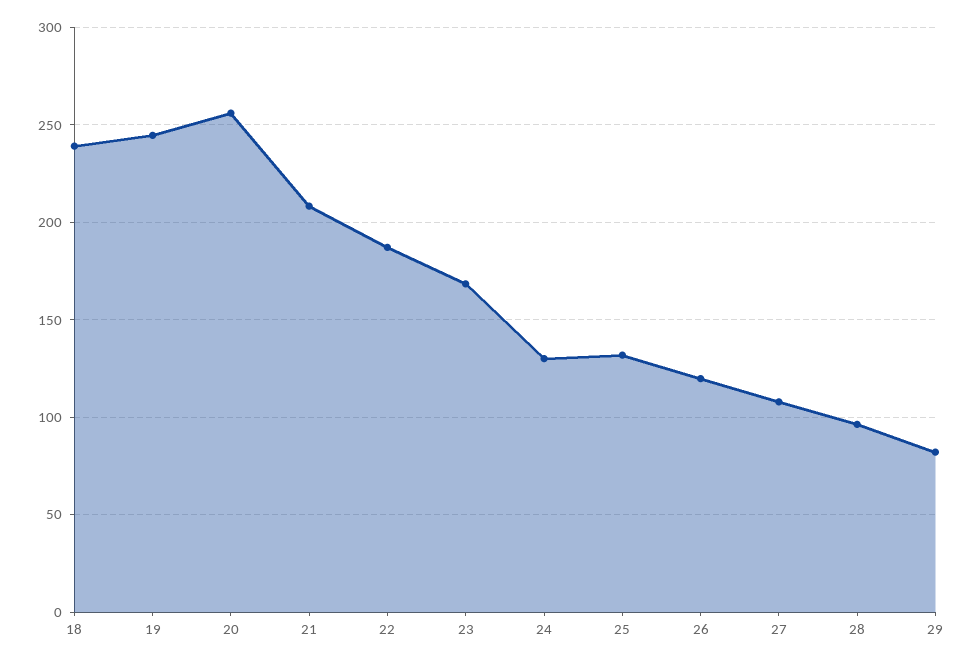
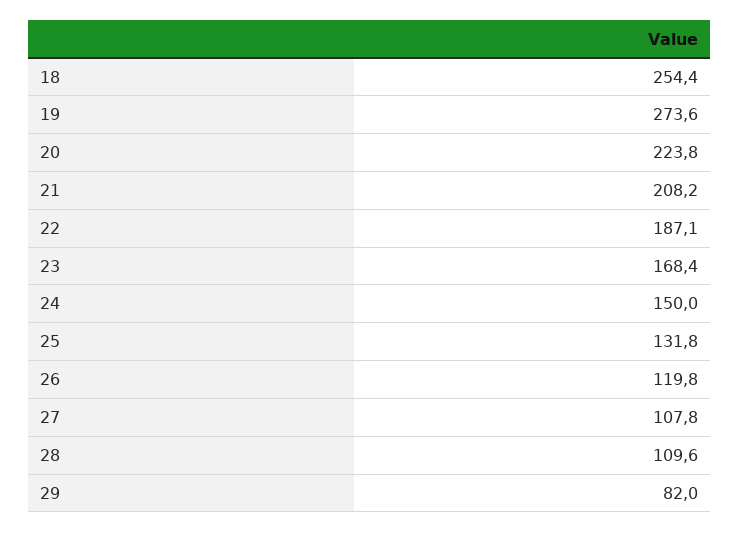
  {
-   "18": 240,
+   "18": 254.4,
-   "19": 245,
+   "19": 273.6,
-   "20": 255,
+   "20": 223.8,
    "21": 208.2,
    "22": 187.1,
    "23": 168.4,
-   "24": 130,
+   "24": 150,
    "25": 131.8,
    "26": 119.8,
    "27": 107.8,
-   "28": 95,
+   "28": 109.6,
    "29": 82
  }

